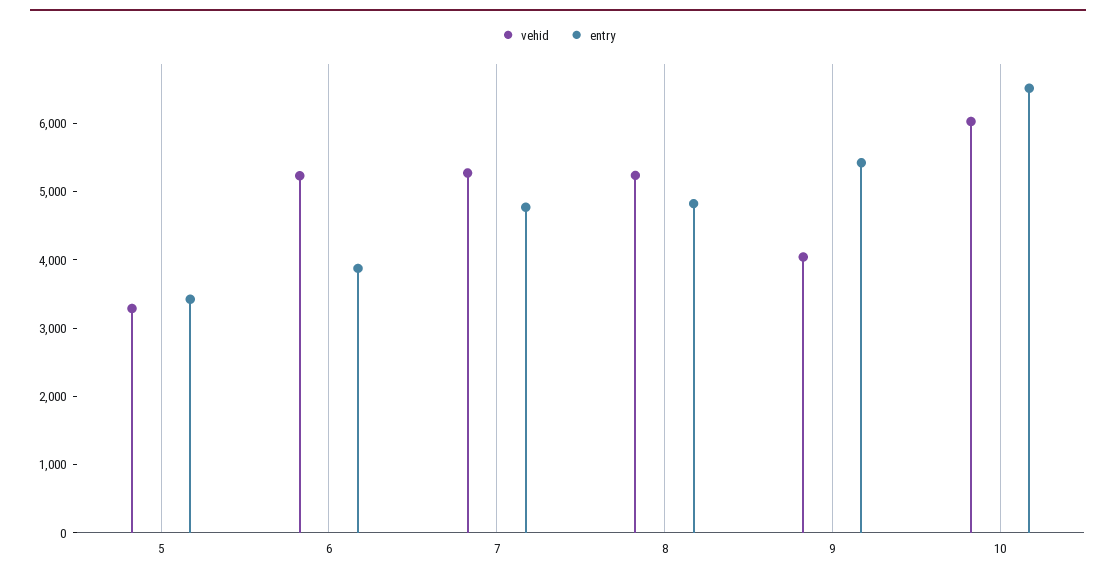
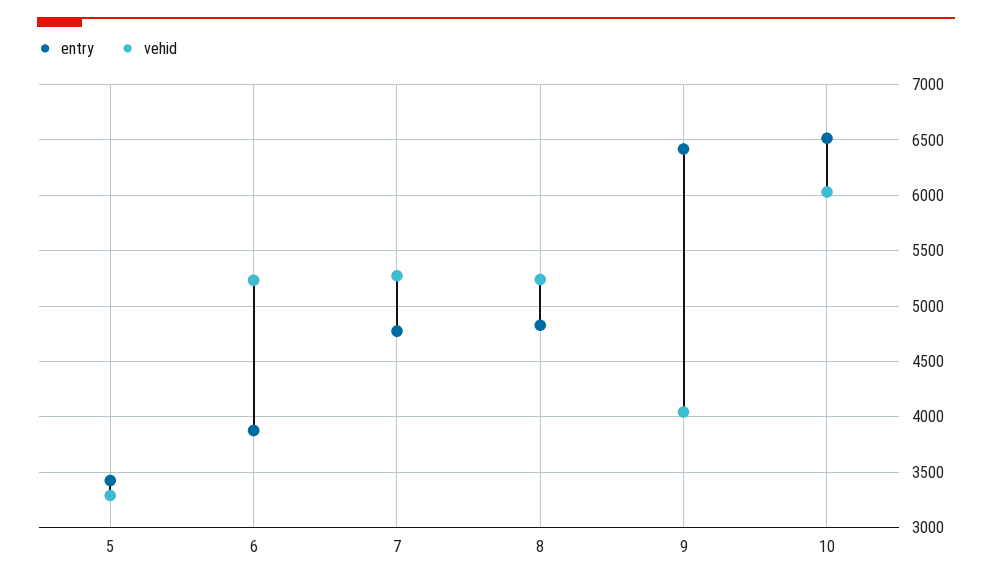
  {
    "vehid": {
      "5": 3300,
      "6": 5200,
      "7": 5300,
      "8": 5200,
      "9": 4000,
      "10": 6000
    },
    "entry": {
      "5": 3400,
      "6": 3900,
      "7": 4800,
      "8": 4800,
-     "9": 5400,
+     "9": 6400,
      "10": 6500
    }
  }

